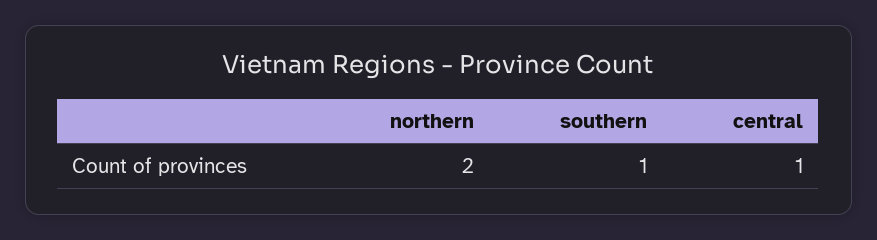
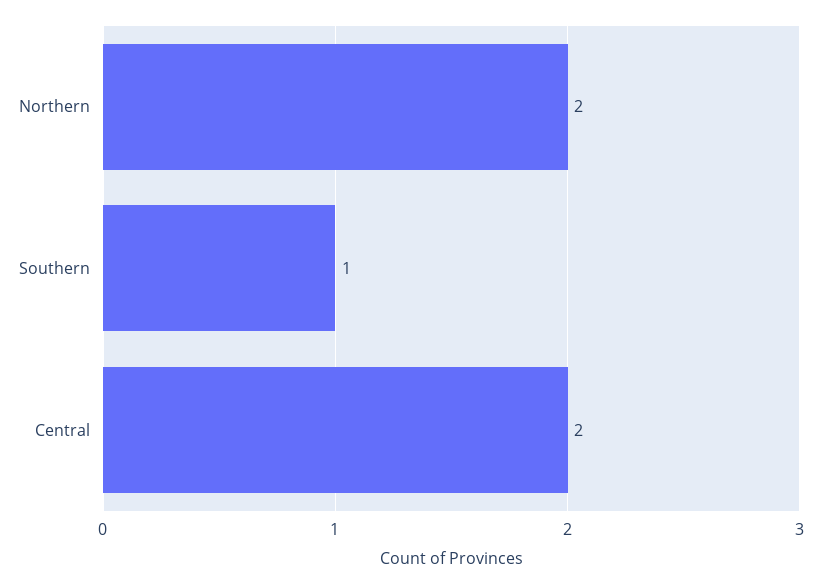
  {
    "northern": 2,
    "southern": 1,
-   "central": 1
+   "central": 2
  }

